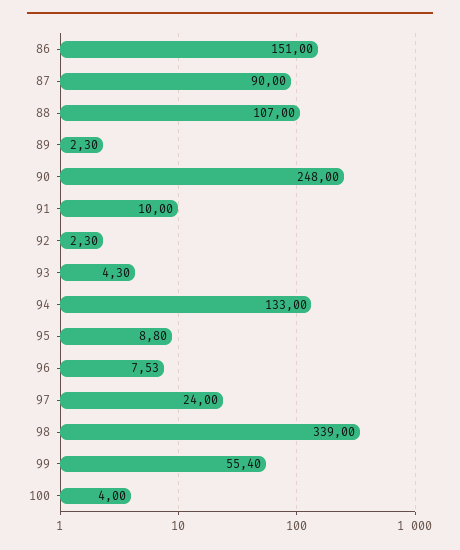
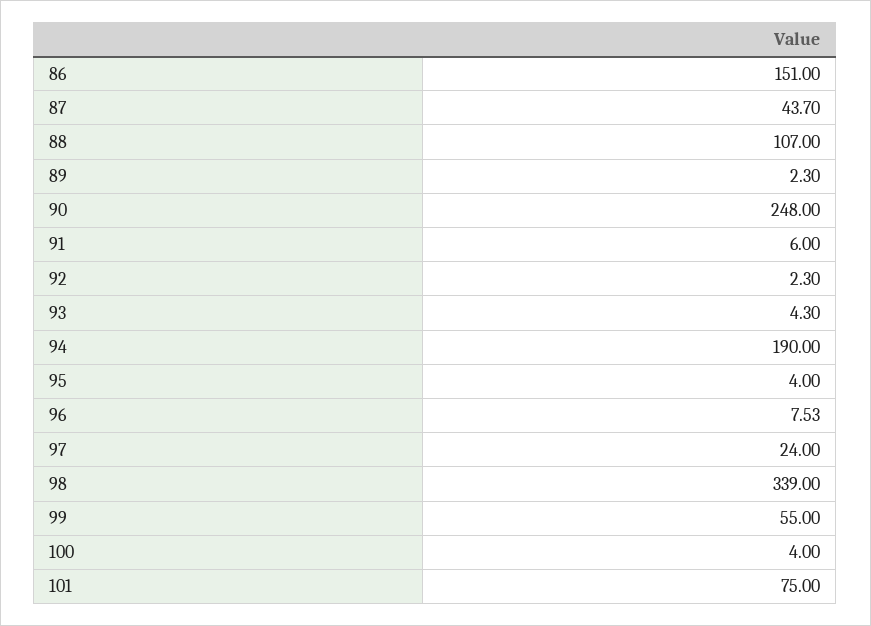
  {
    "86": 151,
-   "87": 90,
+   "87": 43.7,
    "88": 107,
    "89": 2.3,
    "90": 248,
-   "91": 10,
+   "91": 6,
    "92": 2.3,
    "93": 4.3,
-   "94": 133,
+   "94": 190,
-   "95": 8.8,
+   "95": 4,
    "96": 7.53,
    "97": 24,
    "98": 339,
-   "99": 55.4,
+   "99": 55,
-   "100": 4
+   "100": 4,
+   "101": 75
  }

